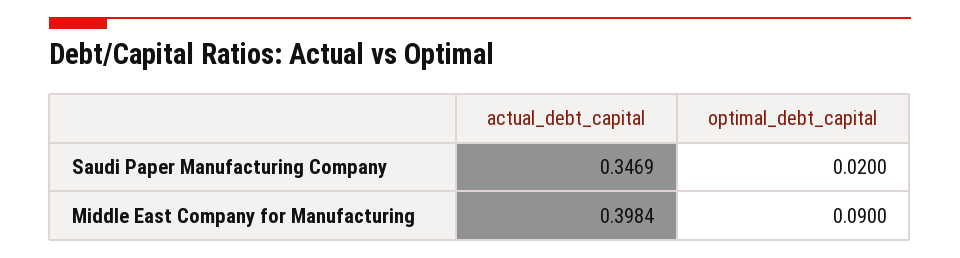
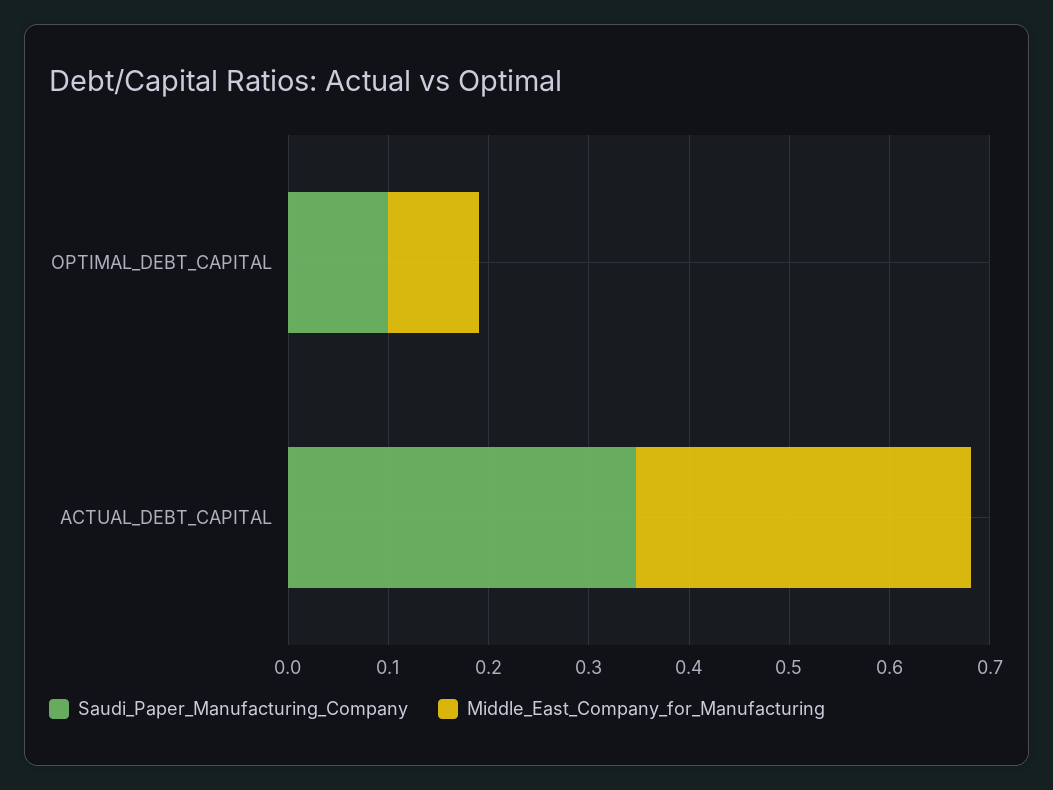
  {
    "Saudi Paper Manufacturing Company": {
      "actual_debt_capital": 0.3469,
-     "optimal_debt_capital": 0.02
+     "optimal_debt_capital": 0.1
    },
    "Middle East Company for Manufacturing": {
-     "actual_debt_capital": 0.3984,
+     "actual_debt_capital": 0.34,
      "optimal_debt_capital": 0.09
    }
  }

